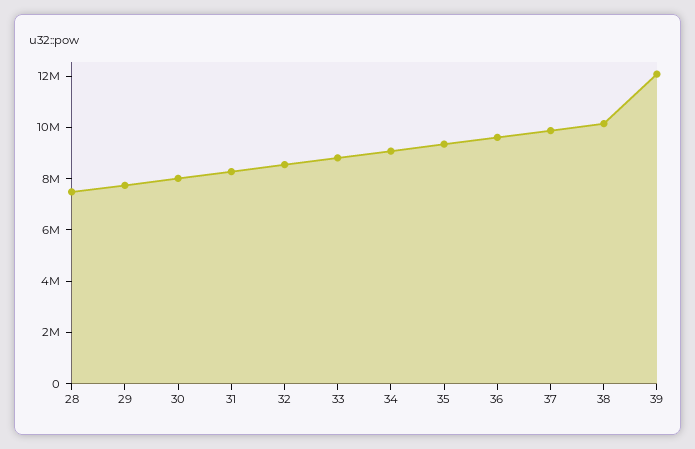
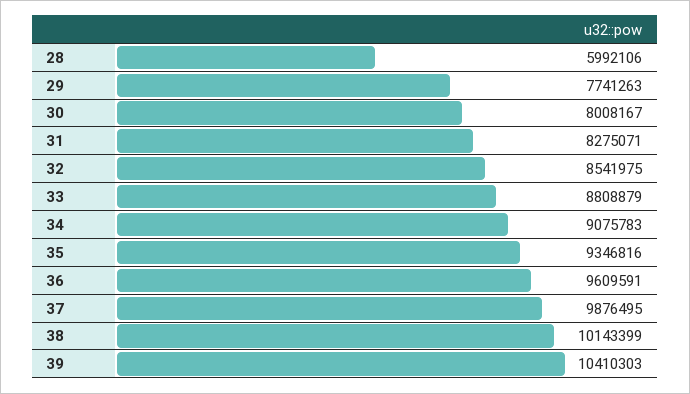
  {
-   "28": 7500000,
+   "28": 5992106,
    "29": 7741263,
    "30": 8008167,
    "31": 8275071,
    "32": 8541975,
    "33": 8808879,
    "34": 9075783,
    "35": 9346816,
    "36": 9609591,
    "37": 9876495,
    "38": 10143399,
-   "39": 12000000
+   "39": 10410303
  }

